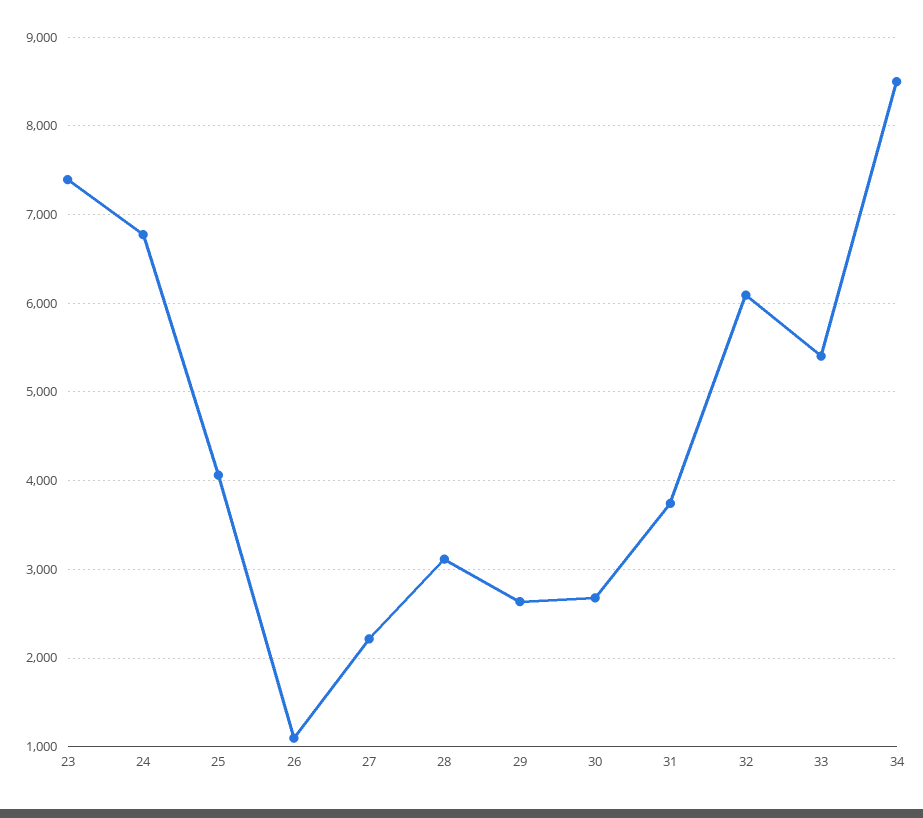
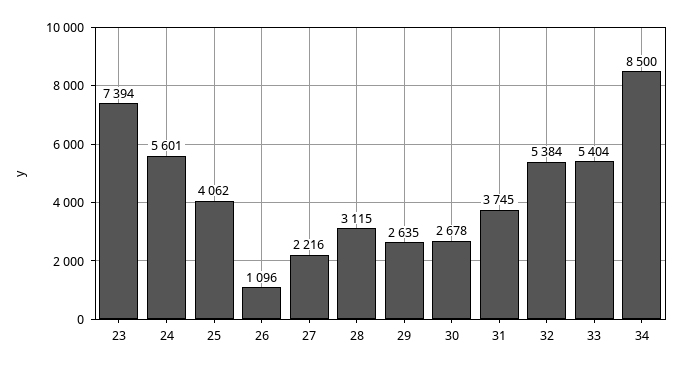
  {
    "23": 7394,
-   "24": 6800,
+   "24": 5601,
    "25": 4062,
    "26": 1096,
    "27": 2216,
    "28": 3115,
    "29": 2635,
    "30": 2678,
    "31": 3745,
-   "32": 6100,
+   "32": 5384,
    "33": 5404,
    "34": 8500
  }

